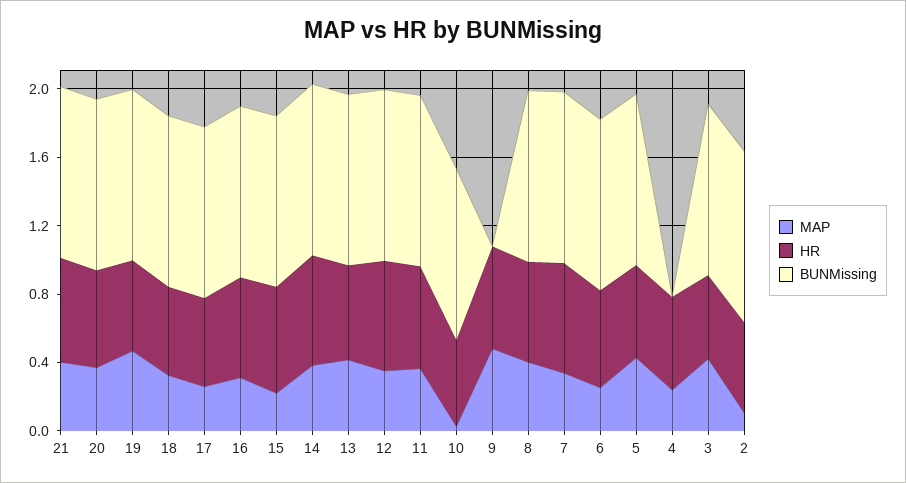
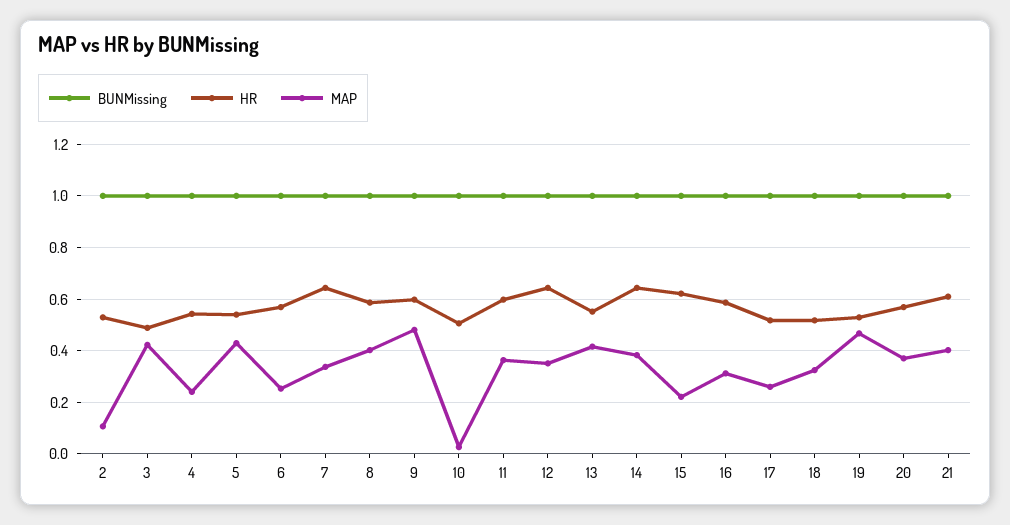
  {
    "MAP": {
      "21": 0.4,
      "20": 0.375,
      "19": 0.475,
      "18": 0.325,
      "17": 0.25,
      "16": 0.3,
      "15": 0.225,
      "14": 0.375,
      "13": 0.425,
      "12": 0.35,
      "11": 0.375,
      "10": 0.025,
      "9": 0.475,
      "8": 0.4,
      "7": 0.35,
      "6": 0.25,
      "5": 0.425,
      "4": 0.25,
      "3": 0.425,
      "2": 0.1
    },
    "HR": {
      "21": 0.6,
      "20": 0.575,
      "19": 0.525,
      "18": 0.525,
      "17": 0.525,
      "16": 0.575,
      "15": 0.625,
      "14": 0.65,
      "13": 0.55,
      "12": 0.65,
      "11": 0.6,
      "10": 0.5,
      "9": 0.6,
      "8": 0.575,
      "7": 0.65,
      "6": 0.575,
      "5": 0.55,
      "4": 0.55,
      "3": 0.5,
      "2": 0.525
    },
    "BUNMissing": {
      "21": 1,
      "20": 1,
      "19": 1,
      "18": 1,
      "17": 1,
      "16": 1,
      "15": 1,
      "14": 1,
      "13": 1,
      "12": 1,
      "11": 1,
      "10": 1,
-     "9": 0,
+     "9": 1,
      "8": 1,
      "7": 1,
      "6": 1,
      "5": 1,
-     "4": 0,
+     "4": 1,
      "3": 1,
      "2": 1
    }
  }

